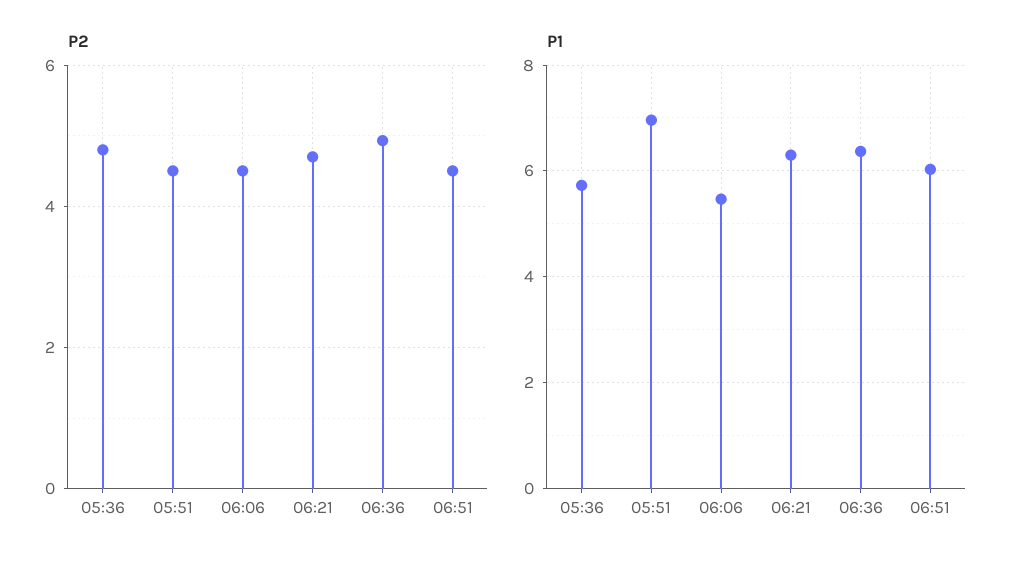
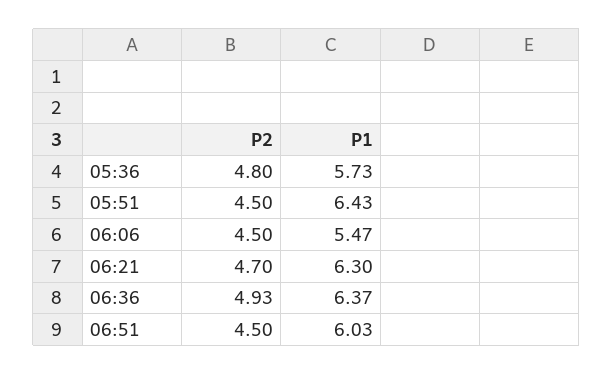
  {
    "P2": {
      "05:36": 4.8,
      "05:51": 4.5,
      "06:06": 4.5,
      "06:21": 4.7,
      "06:36": 4.93,
      "06:51": 4.5
    },
    "P1": {
      "05:36": 5.73,
-     "05:51": 7,
+     "05:51": 6.43,
      "06:06": 5.47,
      "06:21": 6.3,
      "06:36": 6.37,
      "06:51": 6.03
    }
  }

